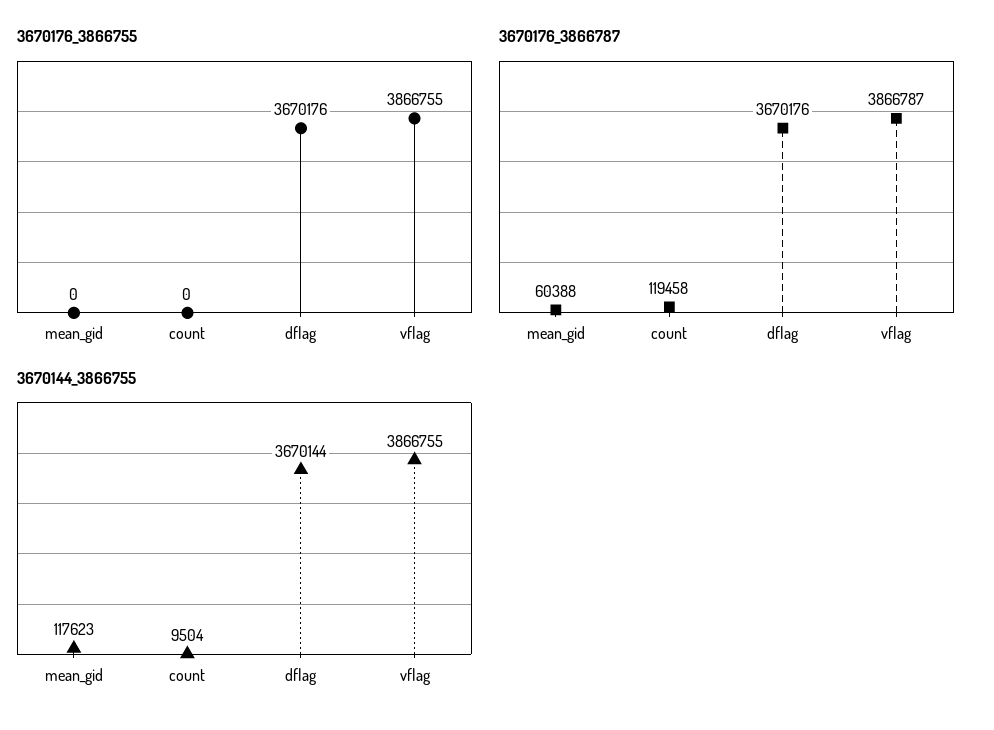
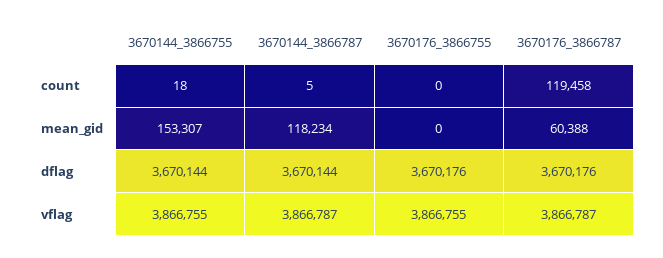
  {
    "3670176_3866755": {
      "mean_gid": 0,
      "count": 0,
      "dflag": 3670176,
      "vflag": 3866755
    },
    "3670176_3866787": {
      "mean_gid": 60388,
      "count": 119458,
      "dflag": 3670176,
      "vflag": 3866787
    },
    "3670144_3866755": {
-     "mean_gid": 117623,
+     "mean_gid": 153307,
-     "count": 9504,
+     "count": 18,
      "dflag": 3670144,
      "vflag": 3866755
-   }
+   },
+   "3670144_3866787": {
+     "count": 5,
+     "mean_gid": 118234,
+     "dflag": 3670144,
+     "vflag": 3866787
+   }
  }

